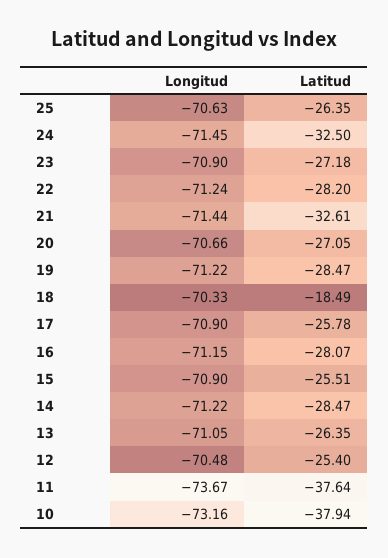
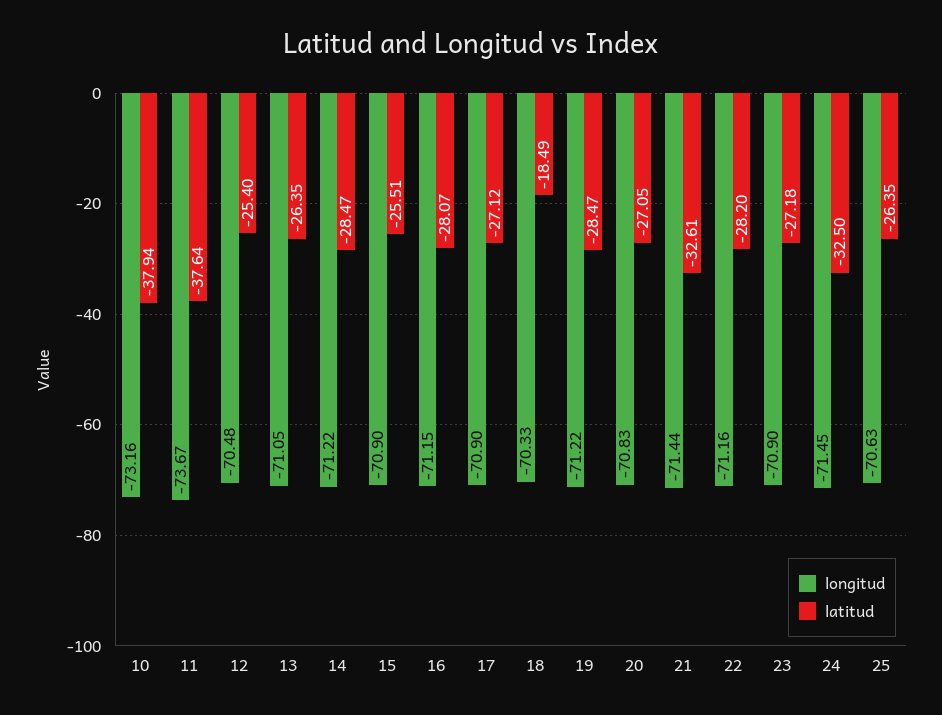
  {
    "Longitud": {
      "25": -70.63,
      "24": -71.45,
      "23": -70.9,
-     "22": -71.24,
+     "22": -71.16,
      "21": -71.44,
-     "20": -70.66,
+     "20": -70.83,
      "19": -71.22,
      "18": -70.33,
      "17": -70.9,
      "16": -71.15,
      "15": -70.9,
      "14": -71.22,
      "13": -71.05,
      "12": -70.48,
      "11": -73.67,
      "10": -73.16
    },
    "Latitud": {
      "25": -26.35,
      "24": -32.5,
      "23": -27.18,
      "22": -28.2,
      "21": -32.61,
      "20": -27.05,
      "19": -28.47,
      "18": -18.49,
-     "17": -25.78,
+     "17": -27.12,
      "16": -28.07,
      "15": -25.51,
      "14": -28.47,
      "13": -26.35,
      "12": -25.4,
      "11": -37.64,
      "10": -37.94
    }
  }

